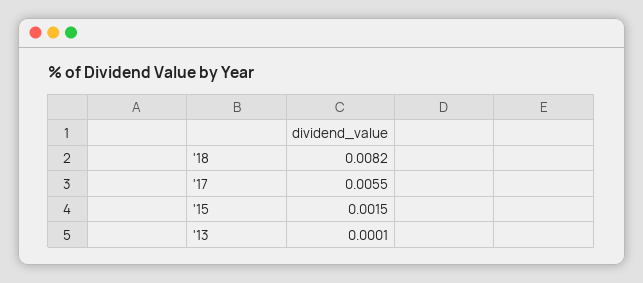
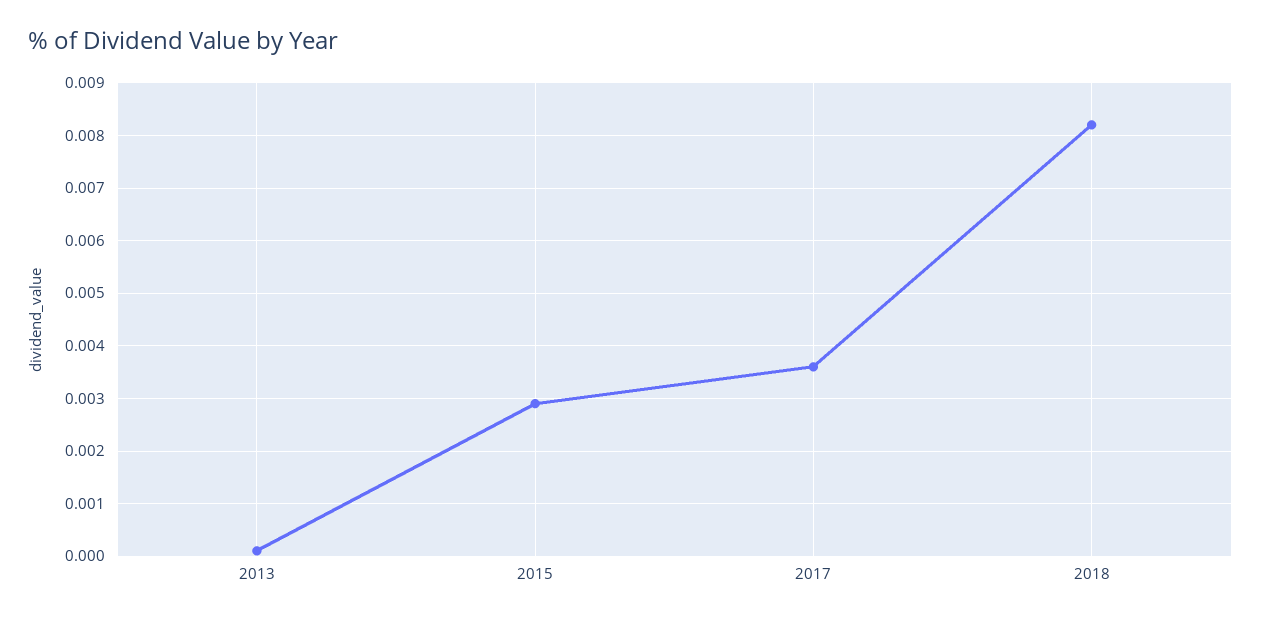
  {
    "'18": 0.0082,
-   "'17": 0.0055,
+   "'17": 0.0035,
-   "'15": 0.0015,
+   "'15": 0.003,
    "'13": 0.0001
  }

